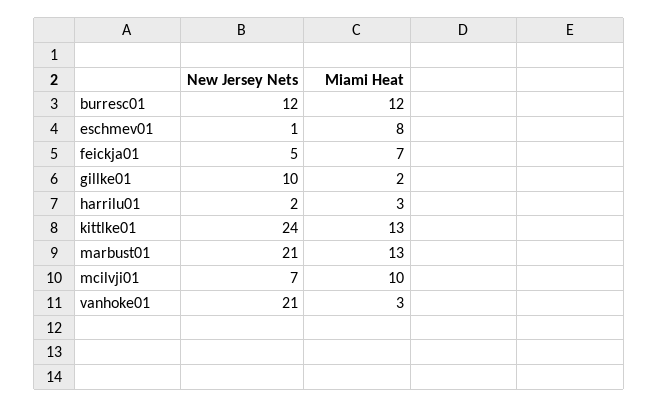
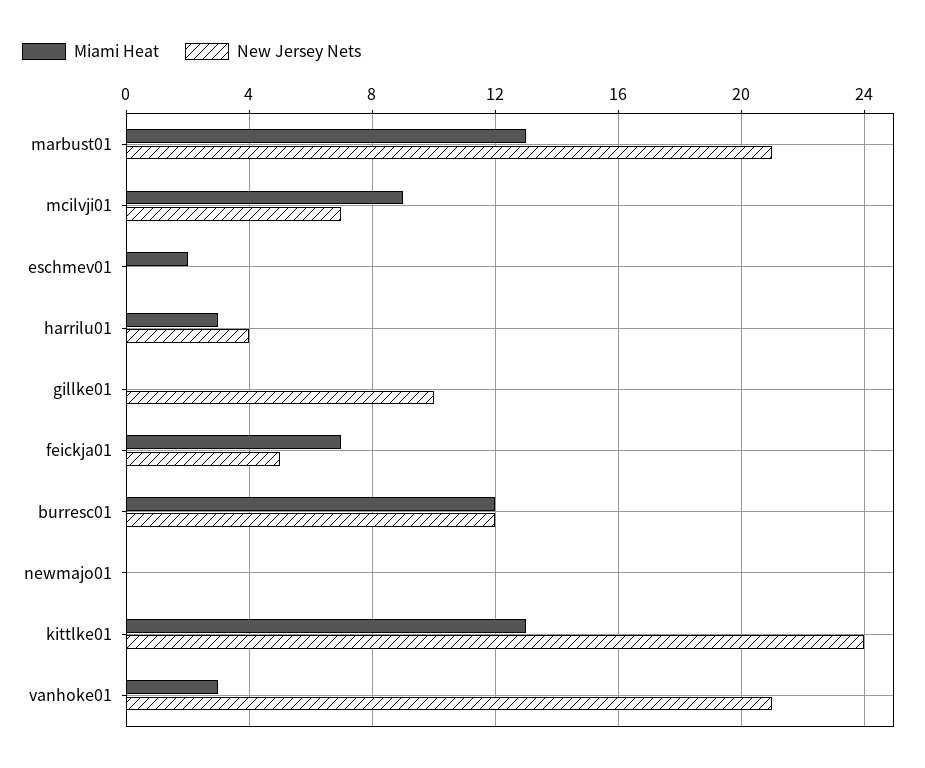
  {
    "New Jersey Nets": {
      "burresc01": 12,
-     "eschmev01": 1,
+     "eschmev01": 0,
      "feickja01": 5,
      "gillke01": 10,
-     "harrilu01": 2,
+     "harrilu01": 4,
      "kittlke01": 24,
      "marbust01": 21,
      "mcilvji01": 7,
-     "vanhoke01": 21
+     "vanhoke01": 21,
+     "newmajo01": 0
    },
    "Miami Heat": {
      "burresc01": 12,
-     "eschmev01": 8,
+     "eschmev01": 2,
      "feickja01": 7,
-     "gillke01": 2,
+     "gillke01": 0,
      "harrilu01": 3,
      "kittlke01": 13,
      "marbust01": 13,
-     "mcilvji01": 10,
+     "mcilvji01": 9,
-     "vanhoke01": 3
+     "vanhoke01": 3,
+     "newmajo01": 0
    }
  }

